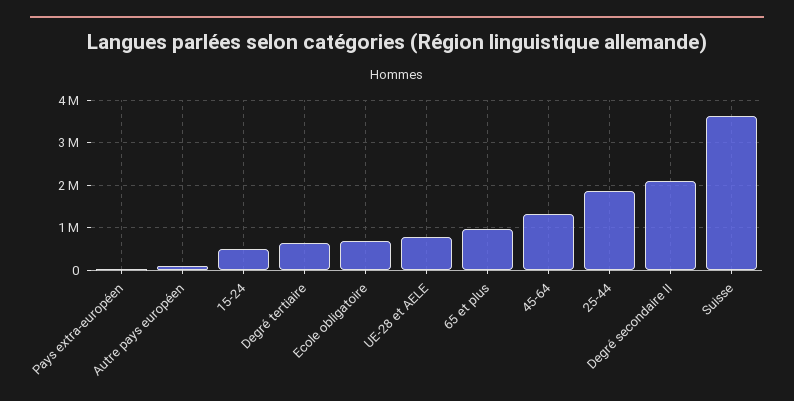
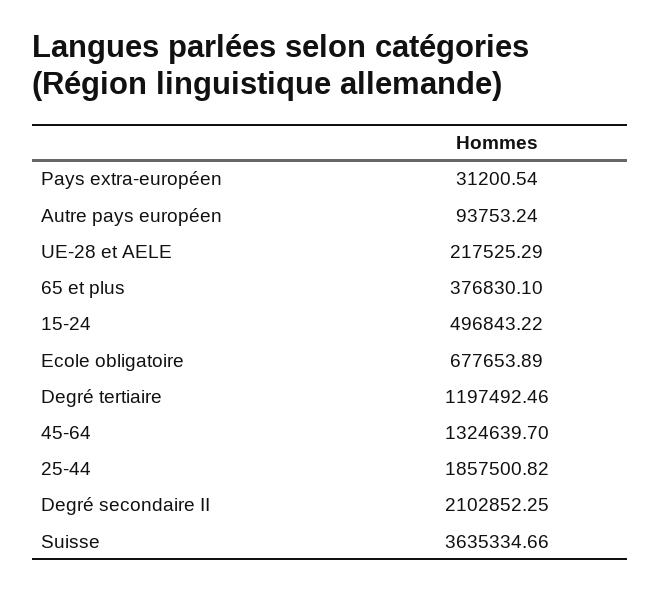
  {
    "Pays extra-européen": 31200.54,
    "Autre pays européen": 93753.24,
    "15-24": 496843.22,
-   "Degré tertiaire": 600000,
+   "Degré tertiaire": 1197492.46,
    "Ecole obligatoire": 677653.89,
-   "UE-28 et AELE": 800000,
+   "UE-28 et AELE": 217525.29,
-   "65 et plus": 1000000,
+   "65 et plus": 376830.1,
    "45-64": 1324639.7,
    "25-44": 1857500.82,
    "Degré secondaire II": 2102852.25,
    "Suisse": 3635334.66
  }

